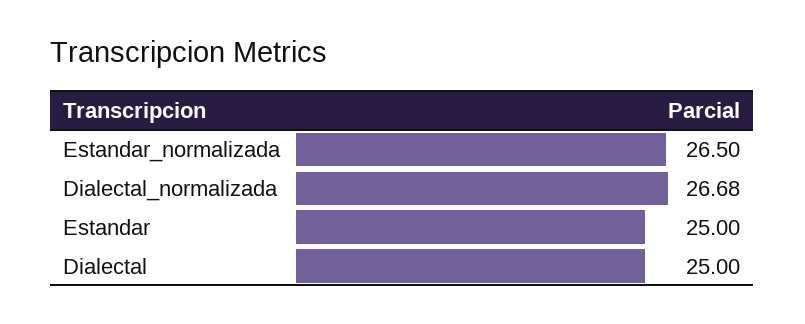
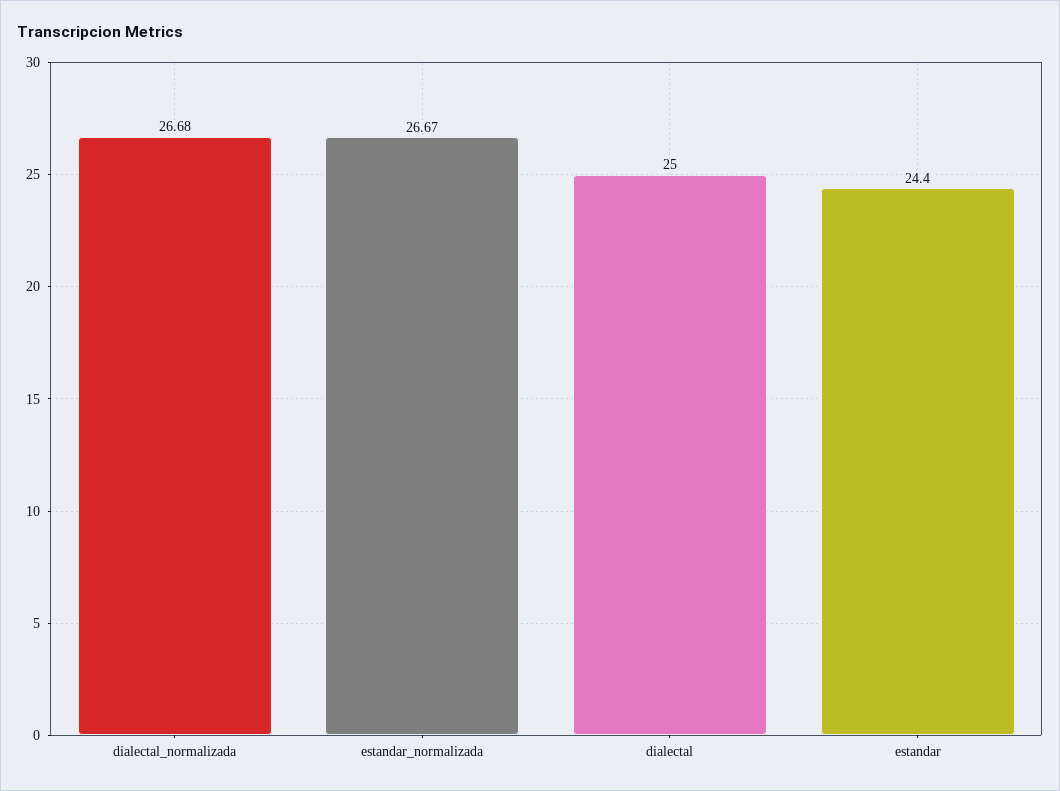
  {
-   "Estandar_normalizada": 26.5,
+   "Estandar_normalizada": 26.67,
    "Dialectal_normalizada": 26.68,
-   "Estandar": 25,
+   "Estandar": 24.4,
    "Dialectal": 25
  }

